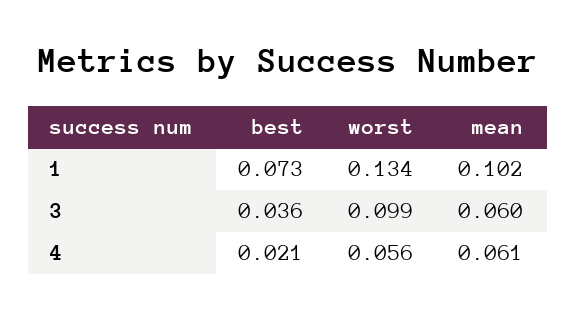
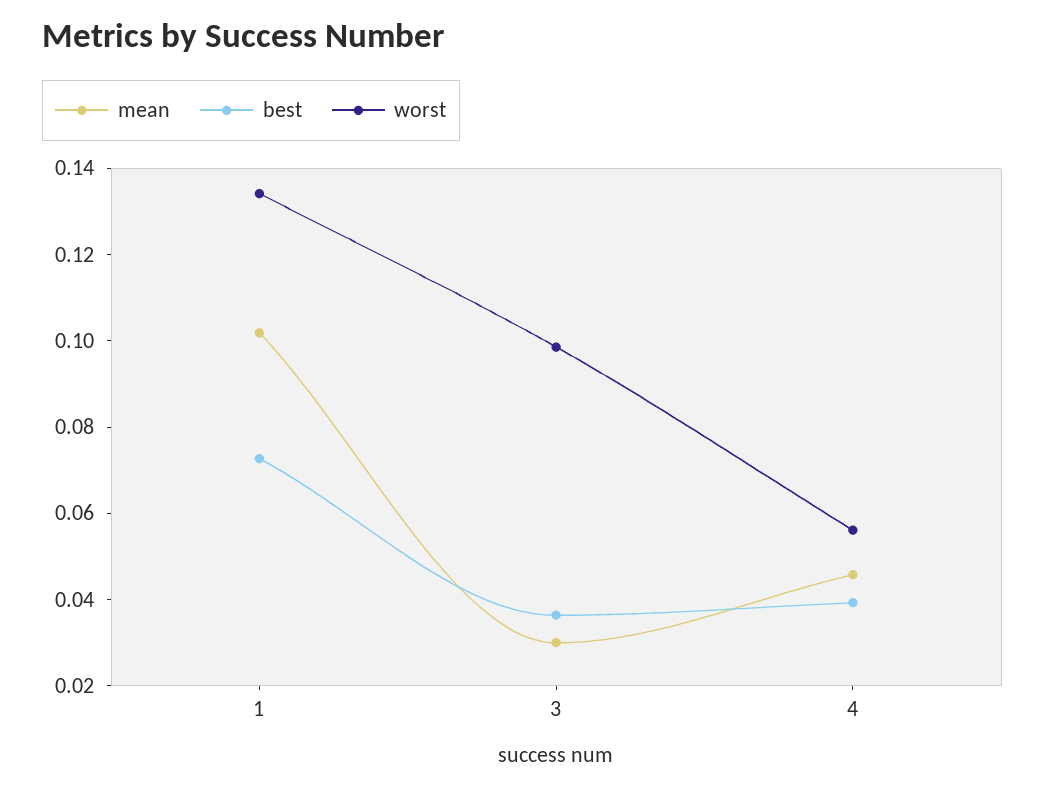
  {
    "best": {
      "1": 0.073,
      "3": 0.036,
-     "4": 0.021
+     "4": 0.04
    },
    "worst": {
      "1": 0.134,
      "3": 0.099,
      "4": 0.056
    },
    "mean": {
      "1": 0.102,
-     "3": 0.06,
+     "3": 0.03,
-     "4": 0.061
+     "4": 0.045
    }
  }

